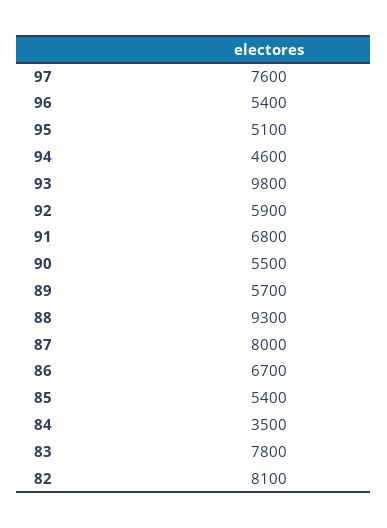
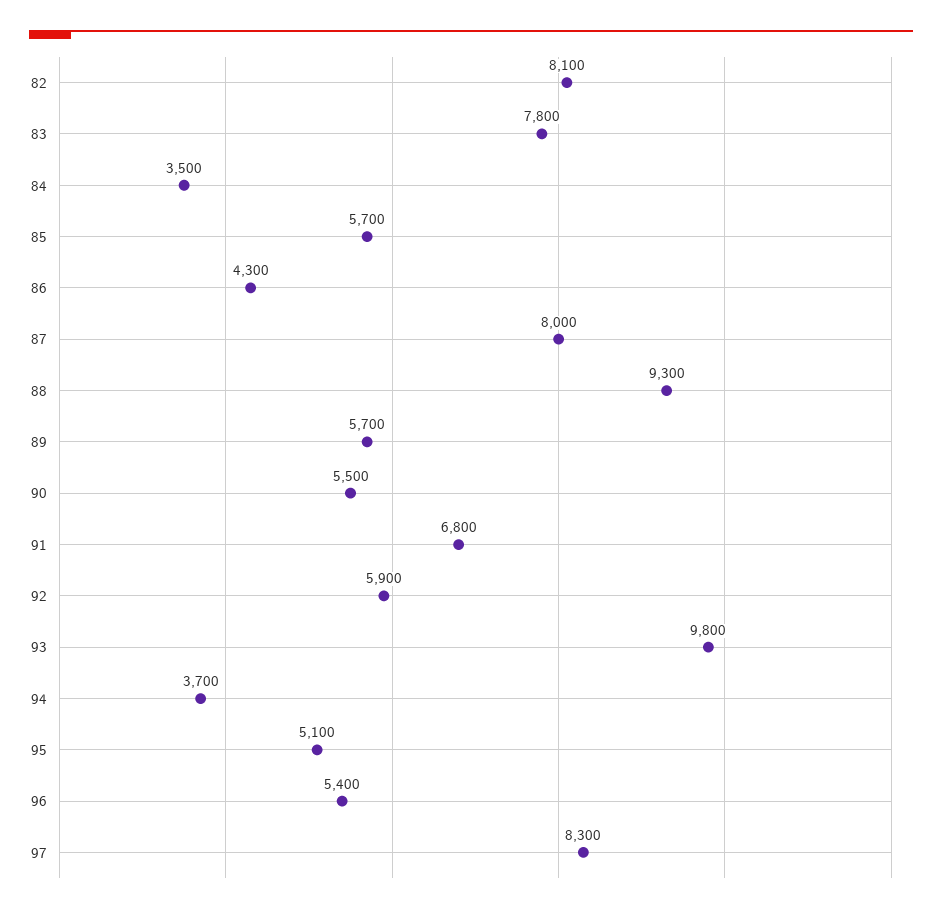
  {
-   "97": 7600,
+   "97": 8300,
    "96": 5400,
    "95": 5100,
-   "94": 4600,
+   "94": 3700,
    "93": 9800,
    "92": 5900,
    "91": 6800,
    "90": 5500,
    "89": 5700,
    "88": 9300,
    "87": 8000,
-   "86": 6700,
+   "86": 4300,
-   "85": 5400,
+   "85": 5700,
    "84": 3500,
    "83": 7800,
    "82": 8100
  }

